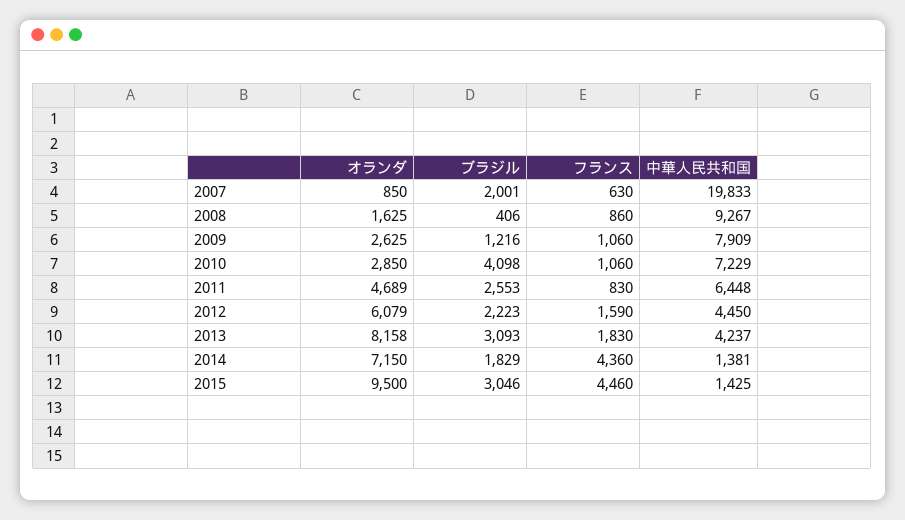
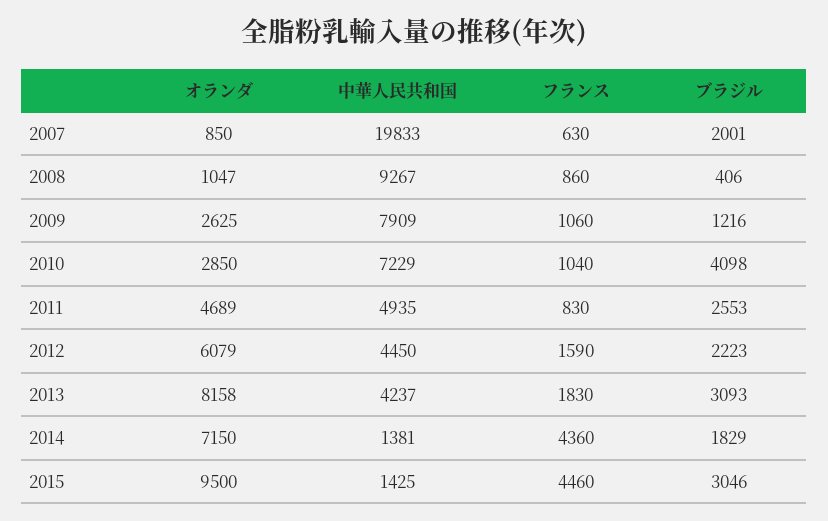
  {
    "オランダ": {
      "2007": 850,
-     "2008": 1625,
+     "2008": 1047,
      "2009": 2625,
      "2010": 2850,
      "2011": 4689,
      "2012": 6079,
      "2013": 8158,
      "2014": 7150,
      "2015": 9500
    },
    "ブラジル": {
      "2007": 2001,
      "2008": 406,
      "2009": 1216,
      "2010": 4098,
      "2011": 2553,
      "2012": 2223,
      "2013": 3093,
      "2014": 1829,
      "2015": 3046
    },
    "フランス": {
      "2007": 630,
      "2008": 860,
      "2009": 1060,
-     "2010": 1060,
+     "2010": 1040,
      "2011": 830,
      "2012": 1590,
      "2013": 1830,
      "2014": 4360,
      "2015": 4460
    },
    "中華人民共和国": {
      "2007": 19833,
      "2008": 9267,
      "2009": 7909,
      "2010": 7229,
-     "2011": 6448,
+     "2011": 4935,
      "2012": 4450,
      "2013": 4237,
      "2014": 1381,
      "2015": 1425
    }
  }

